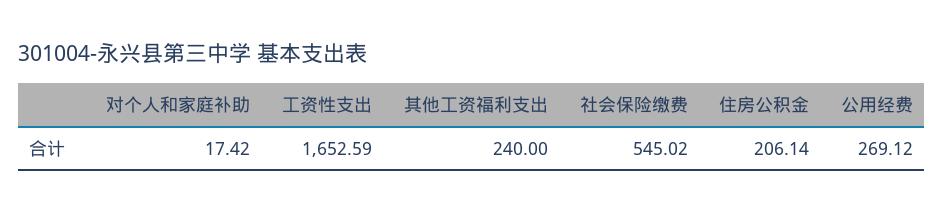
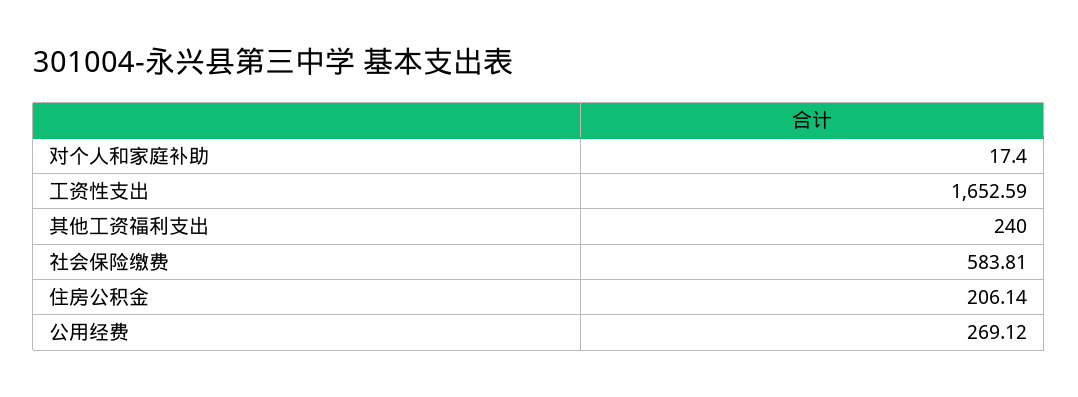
  {
-   "对个人和家庭补助": 17.42,
+   "对个人和家庭补助": 17.4,
    "工资性支出": 1652.59,
    "其他工资福利支出": 240,
-   "社会保险缴费": 545.02,
+   "社会保险缴费": 583.81,
    "住房公积金": 206.14,
    "公用经费": 269.12
  }

